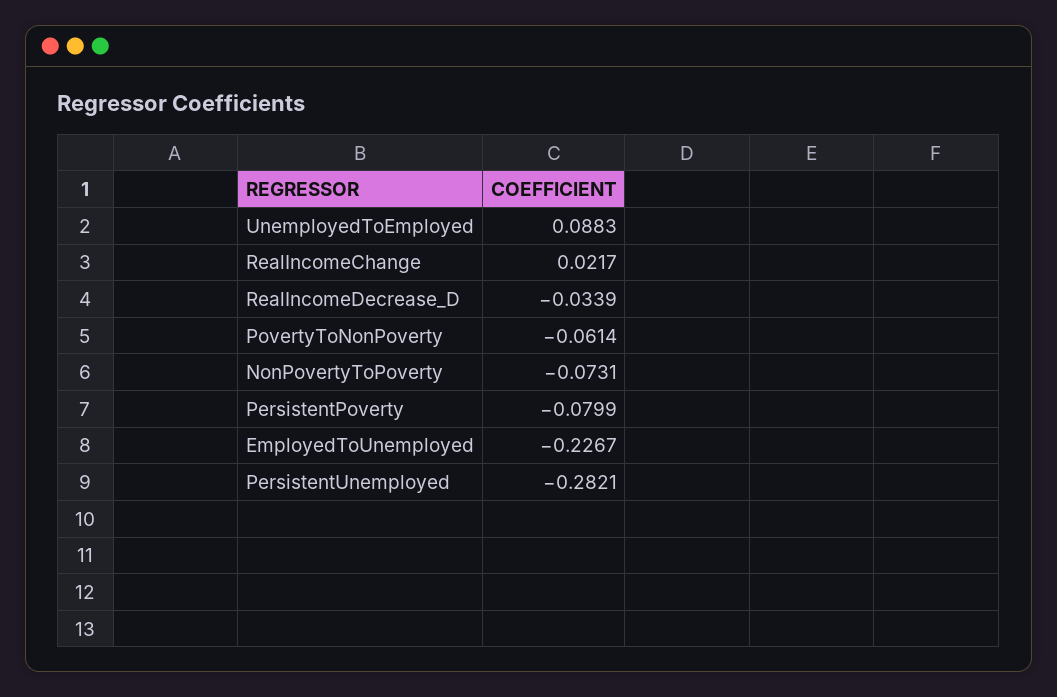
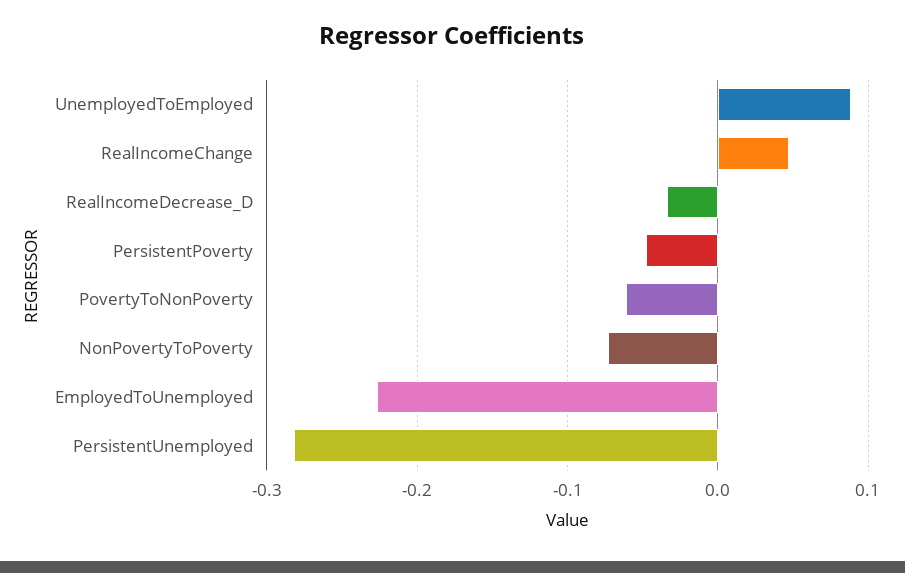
  {
    "UnemployedToEmployed": 0.0883,
-   "RealIncomeChange": 0.0217,
+   "RealIncomeChange": 0.05,
    "RealIncomeDecrease_D": -0.0339,
    "PovertyToNonPoverty": -0.0614,
    "NonPovertyToPoverty": -0.0731,
-   "PersistentPoverty": -0.0799,
+   "PersistentPoverty": -0.05,
    "EmployedToUnemployed": -0.2267,
    "PersistentUnemployed": -0.2821
  }

